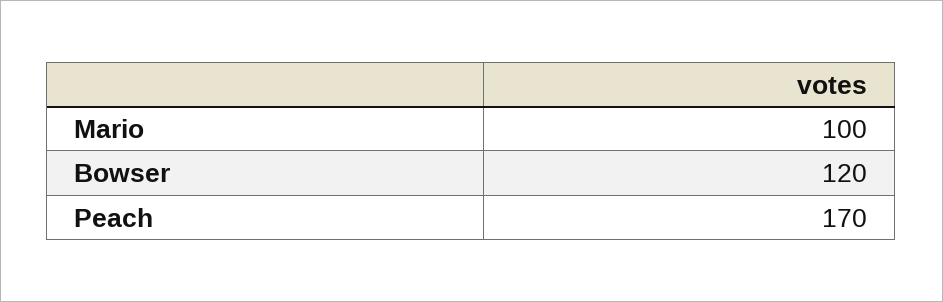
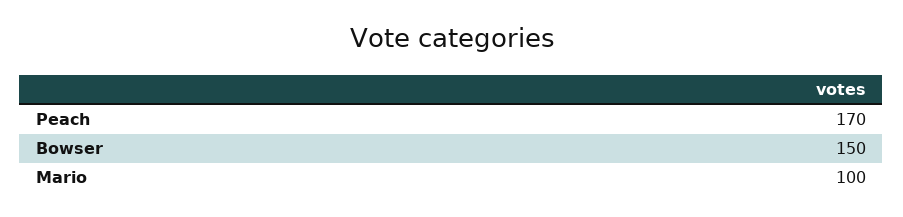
  {
    "Mario": 100,
-   "Bowser": 120,
+   "Bowser": 150,
    "Peach": 170
  }

